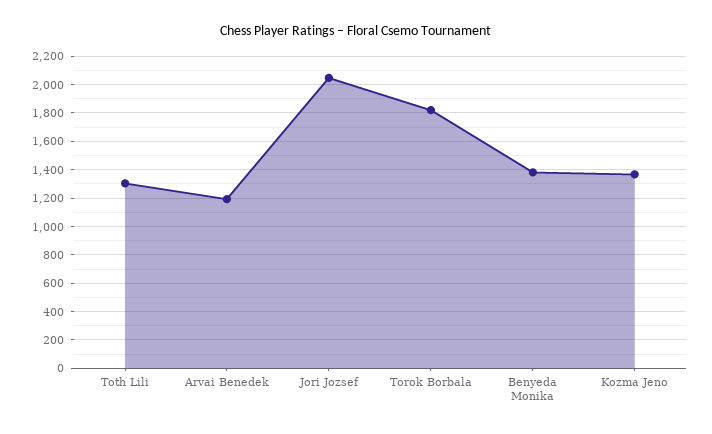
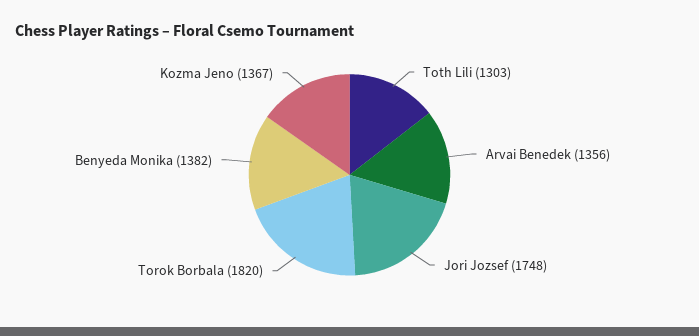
  {
    "Toth Lili": 1303,
-   "Arvai Benedek": 1200,
+   "Arvai Benedek": 1356,
-   "Jori Jozsef": 2050,
+   "Jori Jozsef": 1748,
    "Torok Borbala": 1820,
    "Benyeda Monika": 1382,
    "Kozma Jeno": 1367
  }

